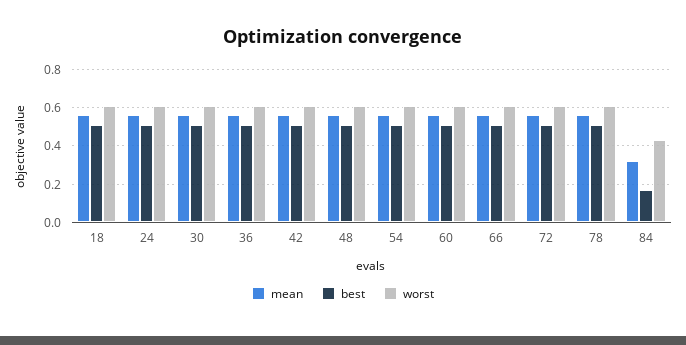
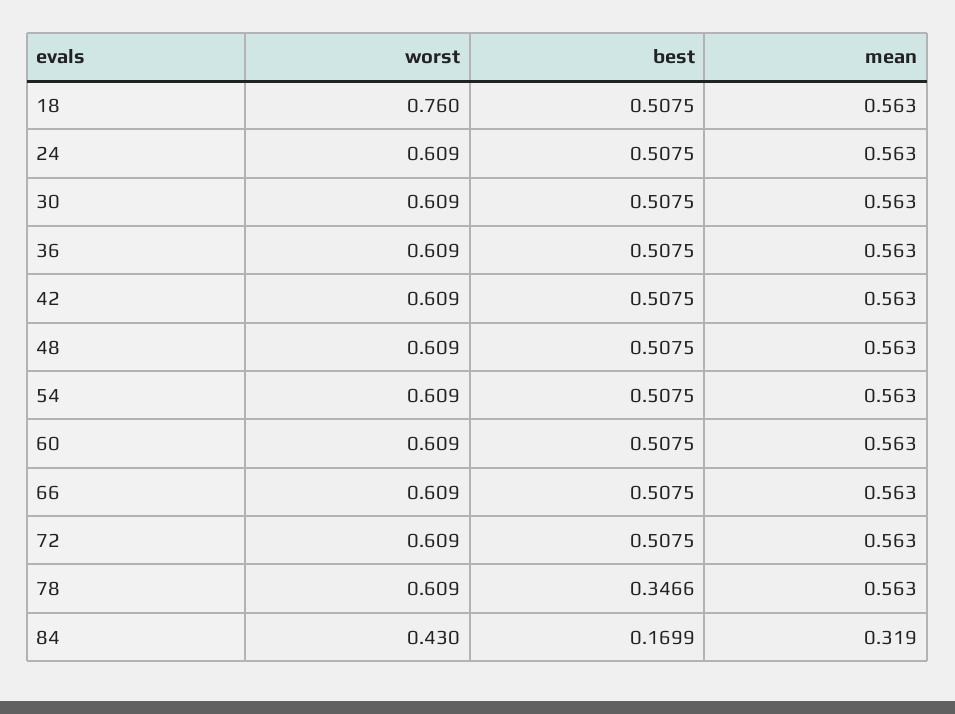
  {
    "mean": {
      "18": 0.563,
      "24": 0.563,
      "30": 0.563,
      "36": 0.563,
      "42": 0.563,
      "48": 0.563,
      "54": 0.563,
      "60": 0.563,
      "66": 0.563,
      "72": 0.563,
      "78": 0.563,
      "84": 0.319
    },
    "best": {
      "18": 0.5075,
      "24": 0.5075,
      "30": 0.5075,
      "36": 0.5075,
      "42": 0.5075,
      "48": 0.5075,
      "54": 0.5075,
      "60": 0.5075,
      "66": 0.5075,
      "72": 0.5075,
-     "78": 0.5,
+     "78": 0.3466,
      "84": 0.1699
    },
    "worst": {
-     "18": 0.6,
+     "18": 0.76,
      "24": 0.609,
      "30": 0.609,
      "36": 0.609,
      "42": 0.609,
      "48": 0.609,
      "54": 0.609,
      "60": 0.609,
      "66": 0.609,
      "72": 0.609,
      "78": 0.609,
      "84": 0.43
    }
  }

